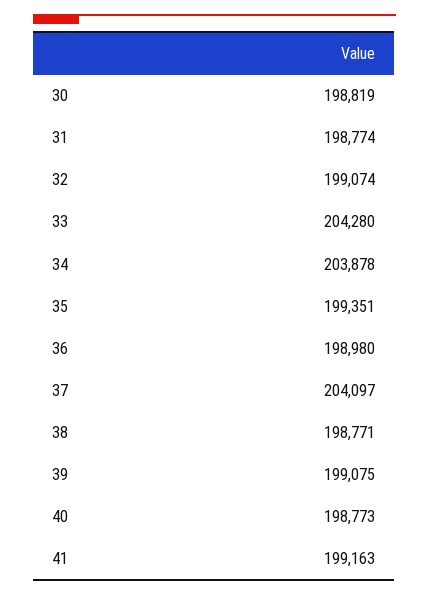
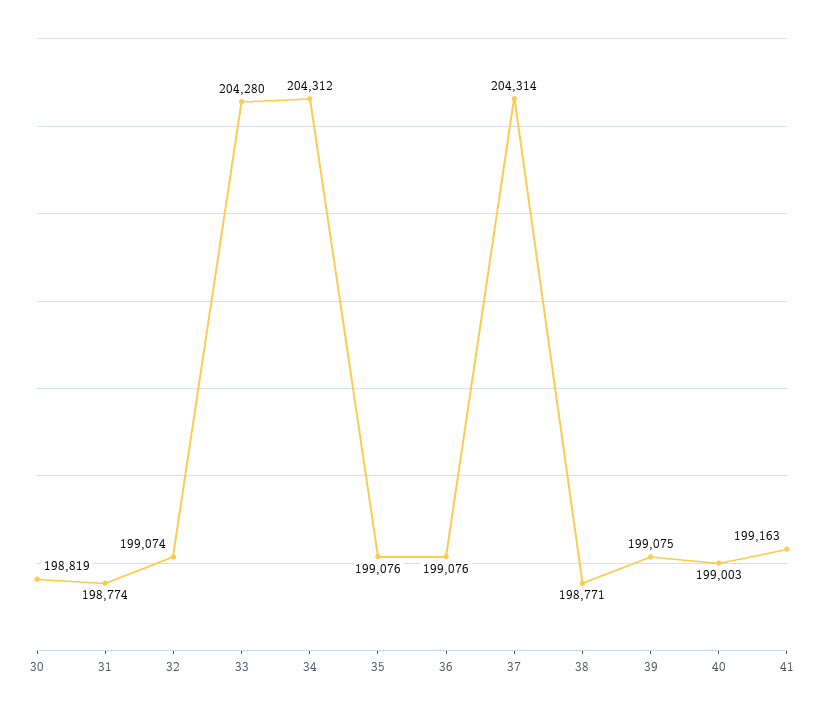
  {
    "30": 198819,
    "31": 198774,
    "32": 199074,
    "33": 204280,
-   "34": 203878,
+   "34": 204312,
-   "35": 199351,
+   "35": 199076,
-   "36": 198980,
+   "36": 199076,
-   "37": 204097,
+   "37": 204314,
    "38": 198771,
    "39": 199075,
-   "40": 198773,
+   "40": 199003,
    "41": 199163
  }

